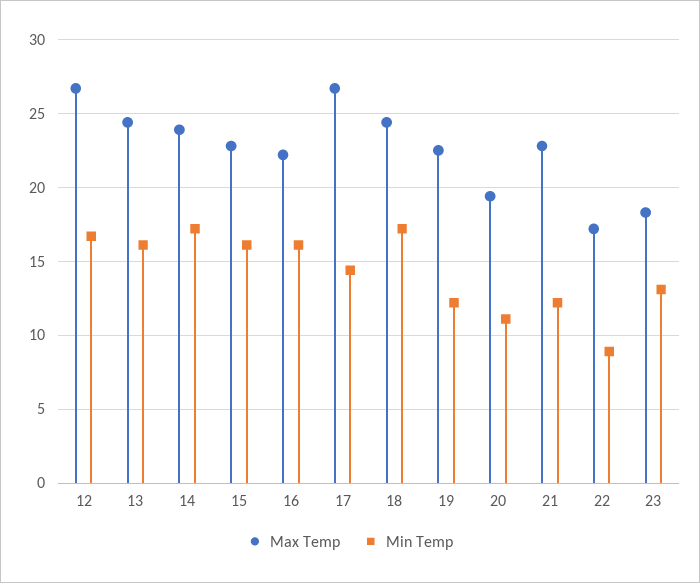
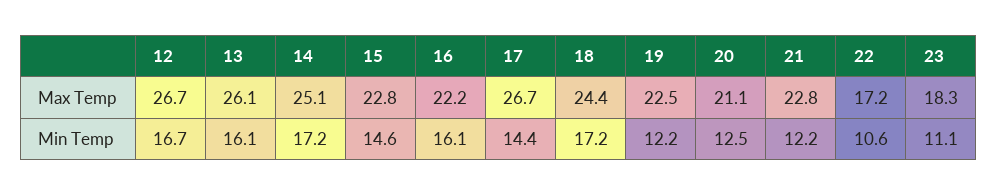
  {
    "Max Temp": {
      "12": 26.7,
-     "13": 24.5,
+     "13": 26.1,
-     "14": 24,
+     "14": 25.1,
      "15": 22.8,
      "16": 22.2,
      "17": 26.7,
      "18": 24.4,
      "19": 22.5,
-     "20": 19.5,
+     "20": 21.1,
      "21": 22.8,
      "22": 17.2,
      "23": 18.3
    },
    "Min Temp": {
      "12": 16.7,
      "13": 16.1,
      "14": 17.2,
-     "15": 16,
+     "15": 14.6,
      "16": 16.1,
      "17": 14.4,
      "18": 17.2,
      "19": 12.2,
-     "20": 11,
+     "20": 12.5,
      "21": 12.2,
-     "22": 9,
+     "22": 10.6,
-     "23": 13
+     "23": 11.1
    }
  }

